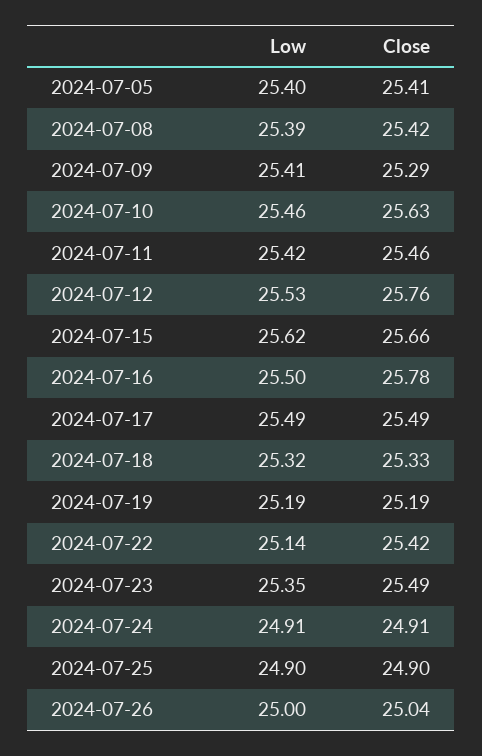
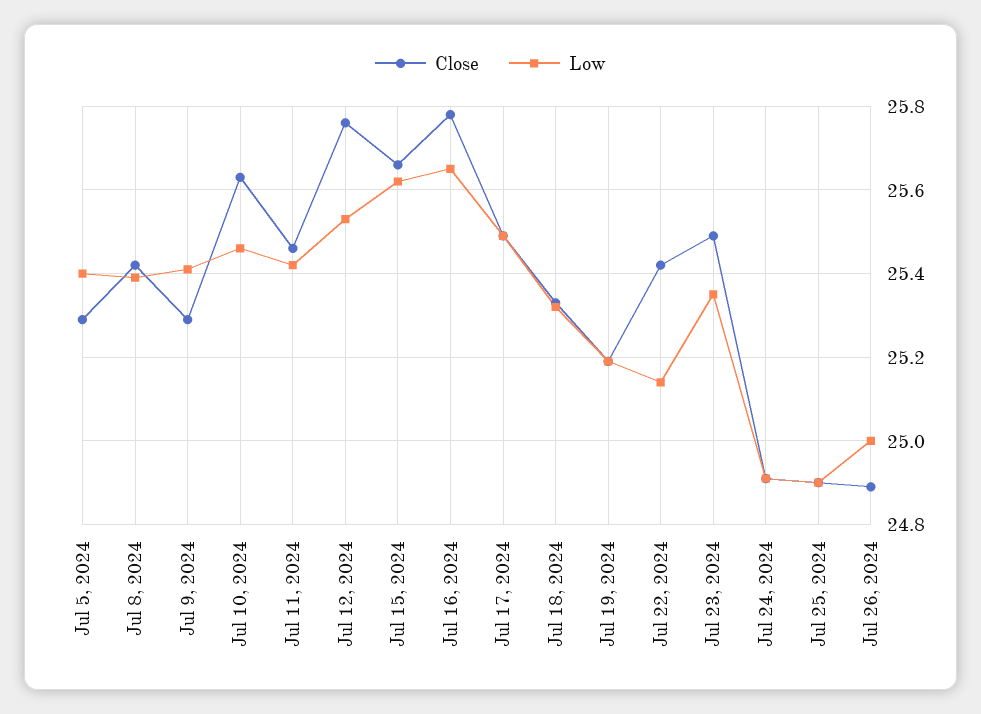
  {
    "Low": {
      "2024-07-05": 25.4,
      "2024-07-08": 25.39,
      "2024-07-09": 25.41,
      "2024-07-10": 25.46,
      "2024-07-11": 25.42,
      "2024-07-12": 25.53,
      "2024-07-15": 25.62,
-     "2024-07-16": 25.5,
+     "2024-07-16": 25.65,
      "2024-07-17": 25.49,
      "2024-07-18": 25.32,
      "2024-07-19": 25.19,
      "2024-07-22": 25.14,
      "2024-07-23": 25.35,
      "2024-07-24": 24.91,
      "2024-07-25": 24.9,
      "2024-07-26": 25
    },
    "Close": {
-     "2024-07-05": 25.41,
+     "2024-07-05": 25.3,
      "2024-07-08": 25.42,
      "2024-07-09": 25.29,
      "2024-07-10": 25.63,
      "2024-07-11": 25.46,
      "2024-07-12": 25.76,
      "2024-07-15": 25.66,
      "2024-07-16": 25.78,
      "2024-07-17": 25.49,
      "2024-07-18": 25.33,
      "2024-07-19": 25.19,
      "2024-07-22": 25.42,
      "2024-07-23": 25.49,
      "2024-07-24": 24.91,
      "2024-07-25": 24.9,
-     "2024-07-26": 25.04
+     "2024-07-26": 24.9
    }
  }

